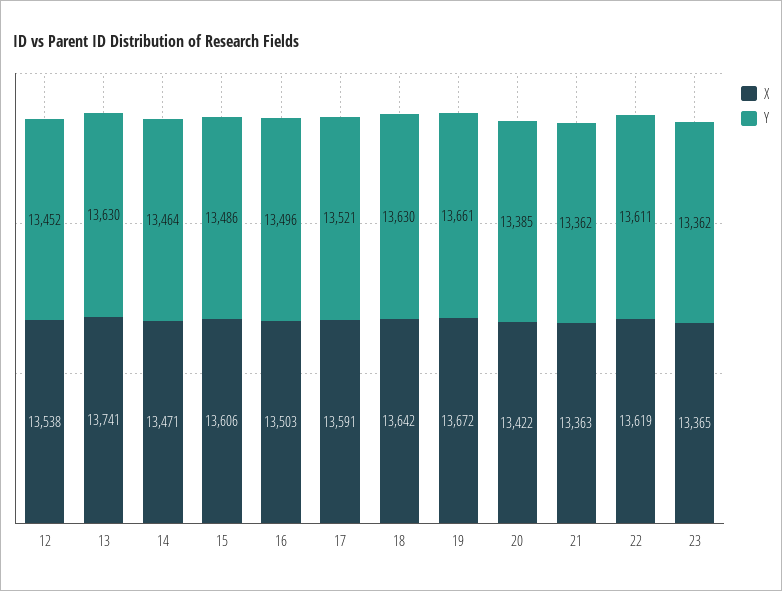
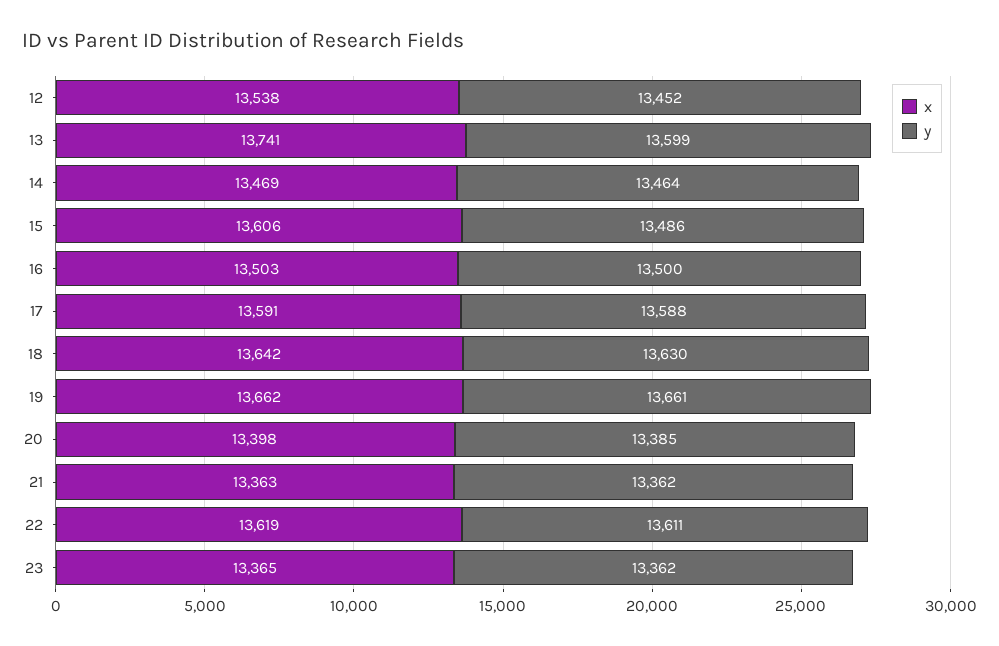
  {
    "X": {
      "12": 13538,
      "13": 13741,
-     "14": 13471,
+     "14": 13469,
      "15": 13606,
      "16": 13503,
      "17": 13591,
      "18": 13642,
-     "19": 13672,
+     "19": 13662,
-     "20": 13422,
+     "20": 13398,
      "21": 13363,
      "22": 13619,
      "23": 13365
    },
    "Y": {
      "12": 13452,
-     "13": 13630,
+     "13": 13599,
      "14": 13464,
      "15": 13486,
-     "16": 13496,
+     "16": 13500,
-     "17": 13521,
+     "17": 13588,
      "18": 13630,
      "19": 13661,
      "20": 13385,
      "21": 13362,
      "22": 13611,
      "23": 13362
    }
  }

